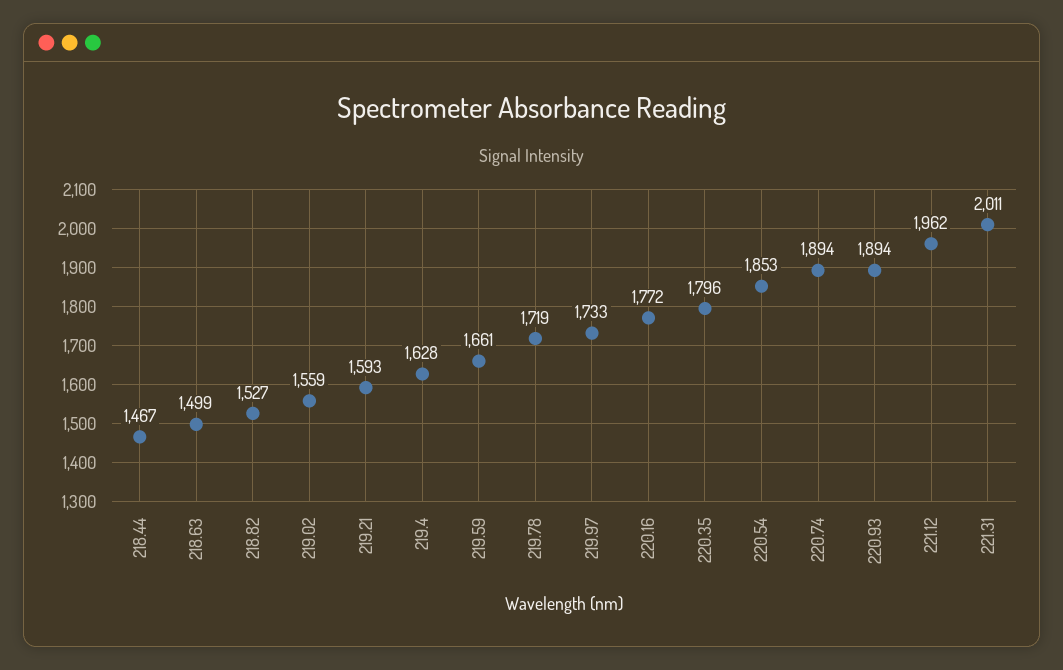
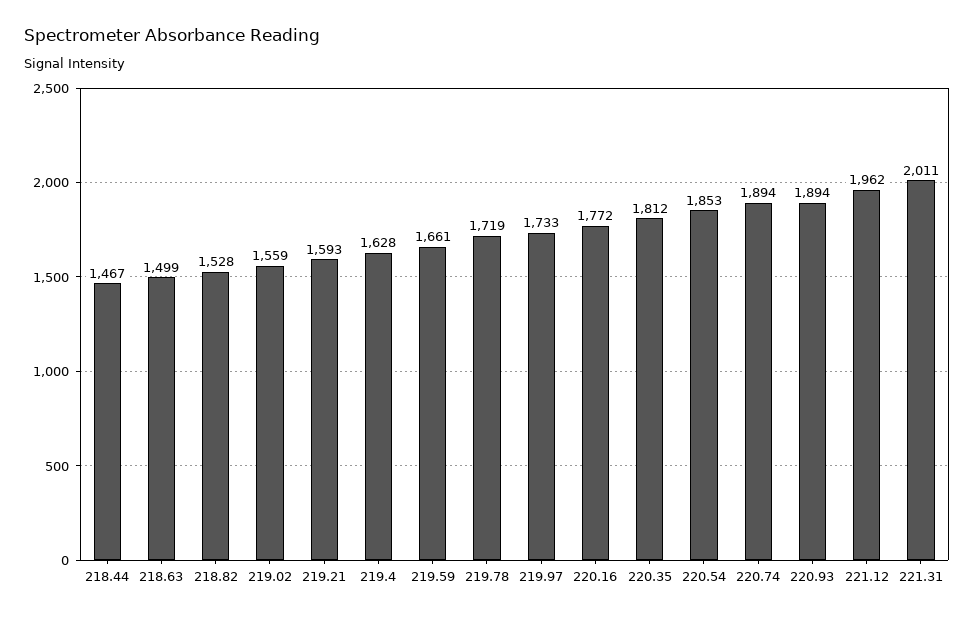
  {
    "218.44": 1467,
    "218.63": 1499,
-   "218.82": 1527,
+   "218.82": 1528,
    "219.02": 1559,
    "219.21": 1593,
    "219.4": 1628,
    "219.59": 1661,
    "219.78": 1719,
    "219.97": 1733,
    "220.16": 1772,
-   "220.35": 1796,
+   "220.35": 1812,
    "220.54": 1853,
    "220.74": 1894,
    "220.93": 1894,
    "221.12": 1962,
    "221.31": 2011
  }

